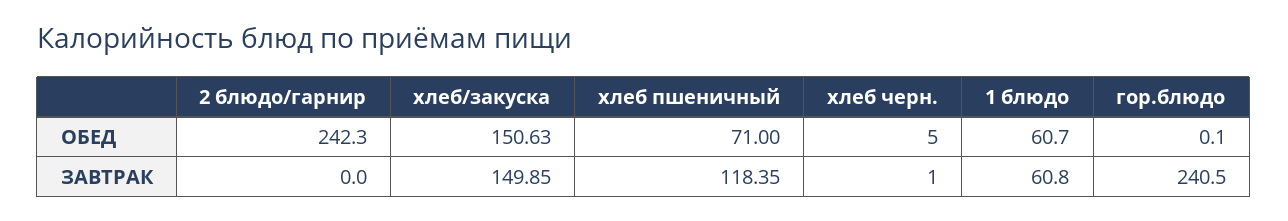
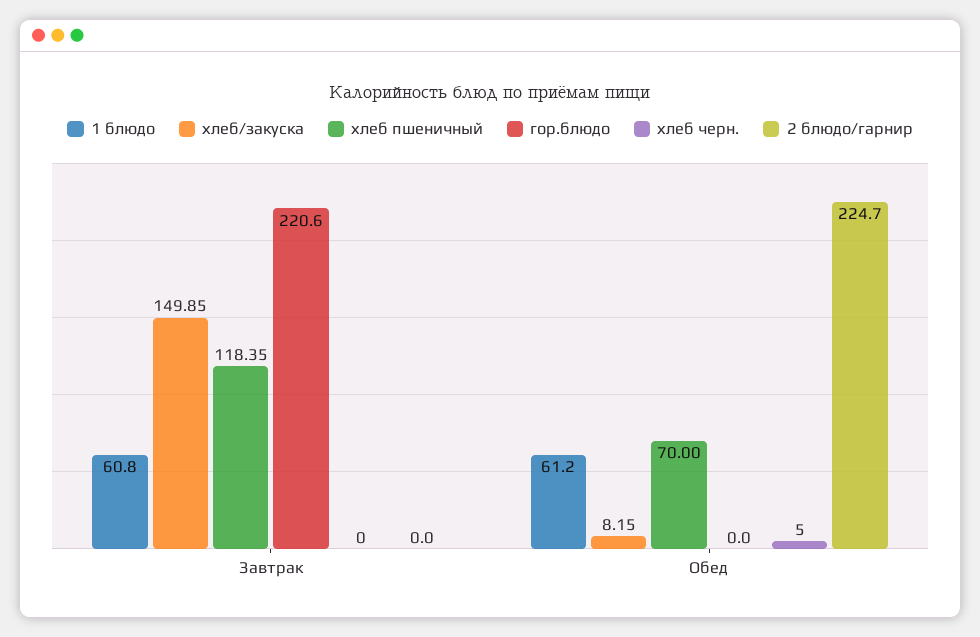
  {
    "2 блюдо/гарнир": {
-     "ОБЕД": 242.3,
+     "ОБЕД": 224.7,
      "ЗАВТРАК": 0
    },
    "хлеб/закуска": {
-     "ОБЕД": 150.63,
+     "ОБЕД": 8.15,
      "ЗАВТРАК": 149.85
    },
    "хлеб пшеничный": {
-     "ОБЕД": 71,
+     "ОБЕД": 70,
      "ЗАВТРАК": 118.35
    },
    "хлеб черн.": {
      "ОБЕД": 5,
-     "ЗАВТРАК": 1
+     "ЗАВТРАК": 0
    },
    "1 блюдо": {
-     "ОБЕД": 60.7,
+     "ОБЕД": 61.2,
      "ЗАВТРАК": 60.8
    },
    "гор.блюдо": {
-     "ОБЕД": 0.1,
+     "ОБЕД": 0,
-     "ЗАВТРАК": 240.5
+     "ЗАВТРАК": 220.6
    }
  }

